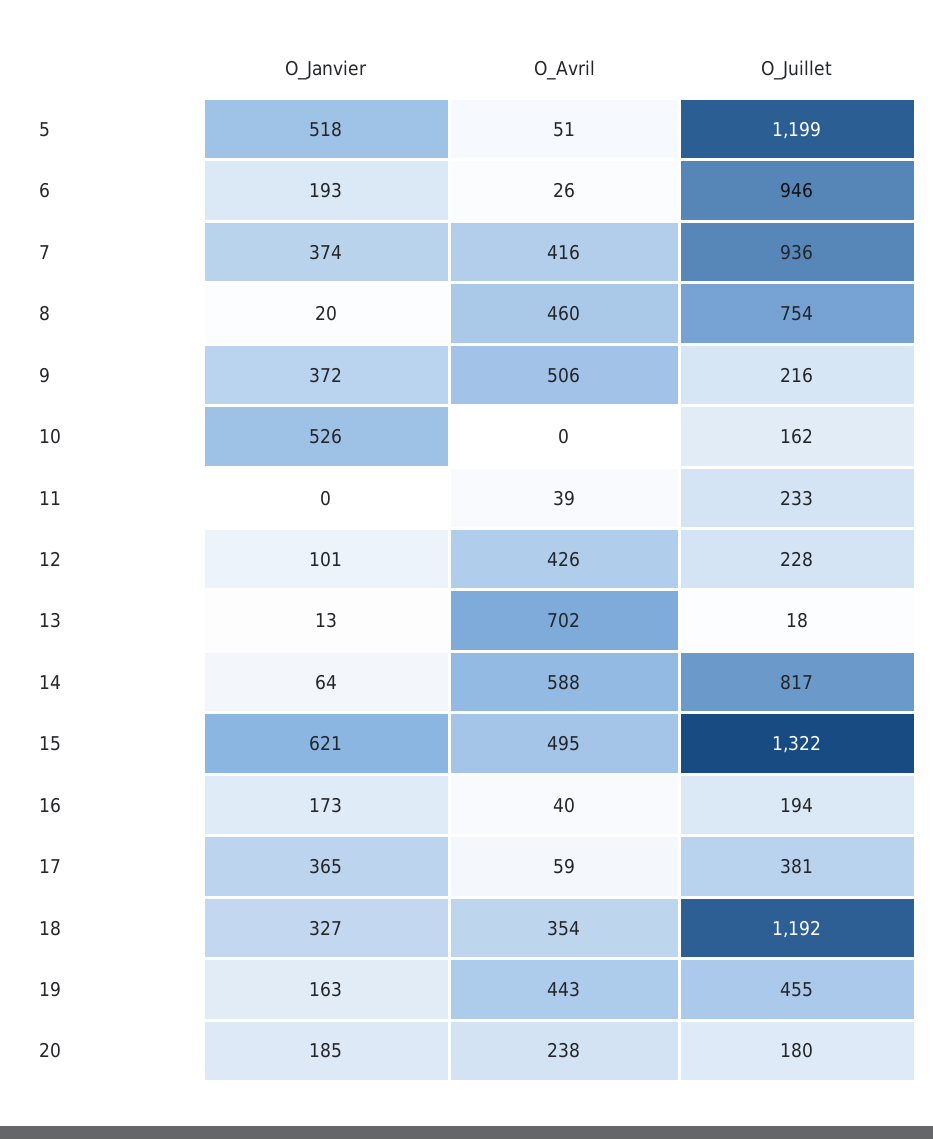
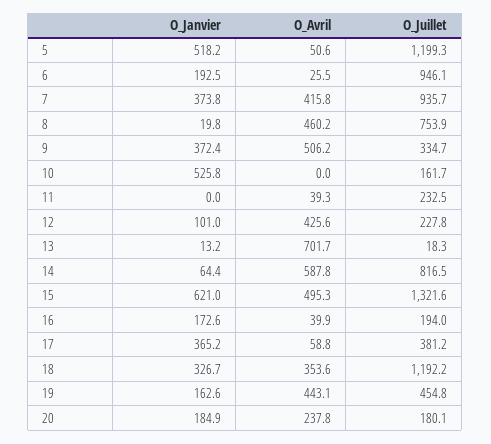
  {
    "O_Janvier": {
      "5": 518.2,
      "6": 192.5,
      "7": 373.8,
      "8": 19.8,
      "9": 372.4,
      "10": 525.8,
      "11": 0,
      "12": 101,
      "13": 13.2,
      "14": 64.4,
      "15": 621,
      "16": 172.6,
      "17": 365.2,
      "18": 326.7,
      "19": 162.6,
      "20": 184.9
    },
    "O_Avril": {
      "5": 50.6,
      "6": 25.5,
      "7": 415.8,
      "8": 460.2,
      "9": 506.2,
      "10": 0,
      "11": 39.3,
      "12": 425.6,
      "13": 701.7,
      "14": 587.8,
      "15": 495.3,
      "16": 39.9,
      "17": 58.8,
      "18": 353.6,
      "19": 443.1,
      "20": 237.8
    },
    "O_Juillet": {
      "5": 1199.3,
      "6": 946.1,
      "7": 935.7,
      "8": 753.9,
-     "9": 216,
+     "9": 334.7,
      "10": 161.7,
      "11": 232.5,
      "12": 227.8,
      "13": 18.3,
      "14": 816.5,
      "15": 1321.6,
      "16": 194,
      "17": 381.2,
      "18": 1192.2,
      "19": 454.8,
      "20": 180.1
    }
  }

